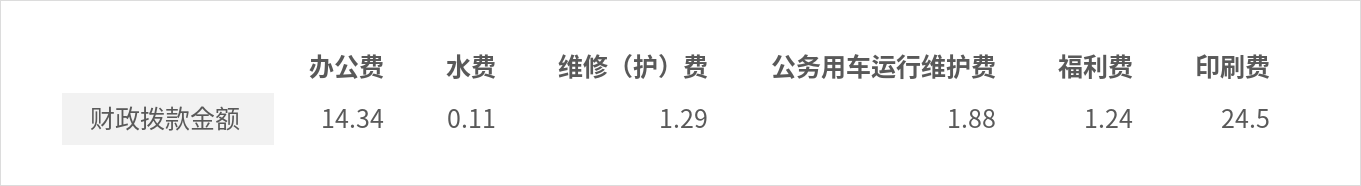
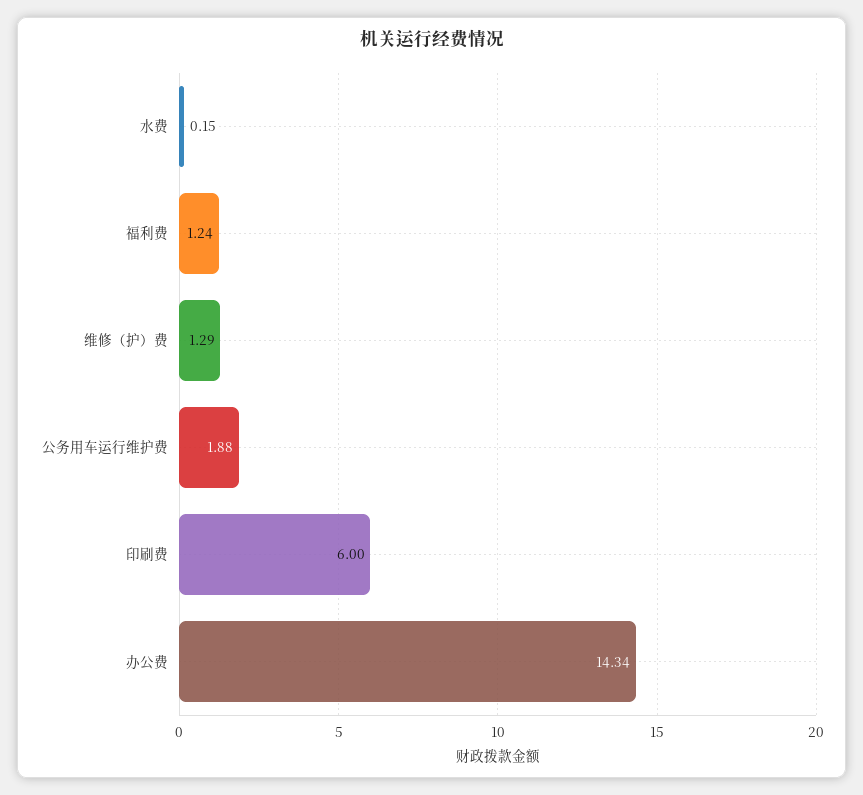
  {
    "办公费": 14.34,
-   "水费": 0.11,
+   "水费": 0.15,
    "维修（护）费": 1.29,
    "公务用车运行维护费": 1.88,
    "福利费": 1.24,
-   "印刷费": 24.5
+   "印刷费": 6
  }

